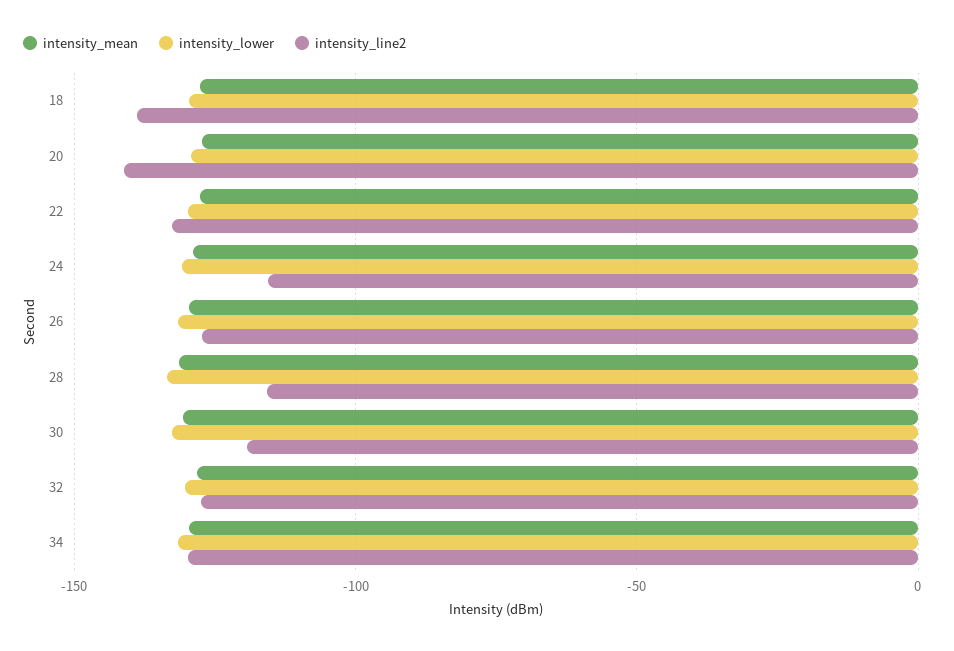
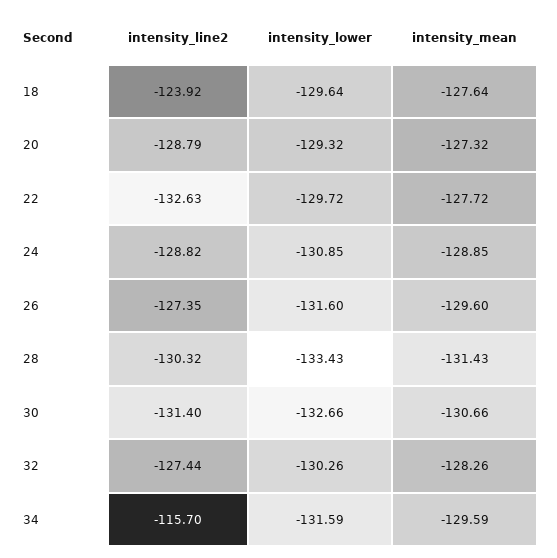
  {
    "intensity_mean": {
      "18": -127.64,
      "20": -127.32,
      "22": -127.72,
      "24": -128.85,
      "26": -129.6,
      "28": -131.43,
      "30": -130.66,
      "32": -128.26,
      "34": -129.59
    },
    "intensity_lower": {
      "18": -129.64,
      "20": -129.32,
      "22": -129.72,
      "24": -130.85,
      "26": -131.6,
      "28": -133.43,
      "30": -132.66,
      "32": -130.26,
      "34": -131.59
    },
    "intensity_line2": {
-     "18": -140,
+     "18": -123.92,
-     "20": -140,
+     "20": -128.79,
      "22": -132.63,
-     "24": -115,
+     "24": -128.82,
      "26": -127.35,
-     "28": -115,
+     "28": -130.32,
-     "30": -120,
+     "30": -131.4,
      "32": -127.44,
-     "34": -130
+     "34": -115.7
    }
  }

